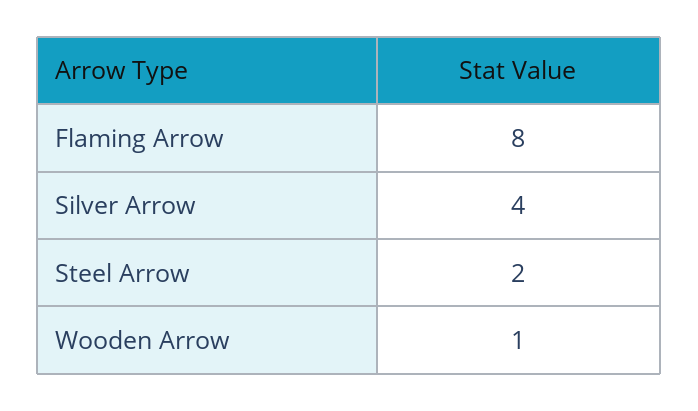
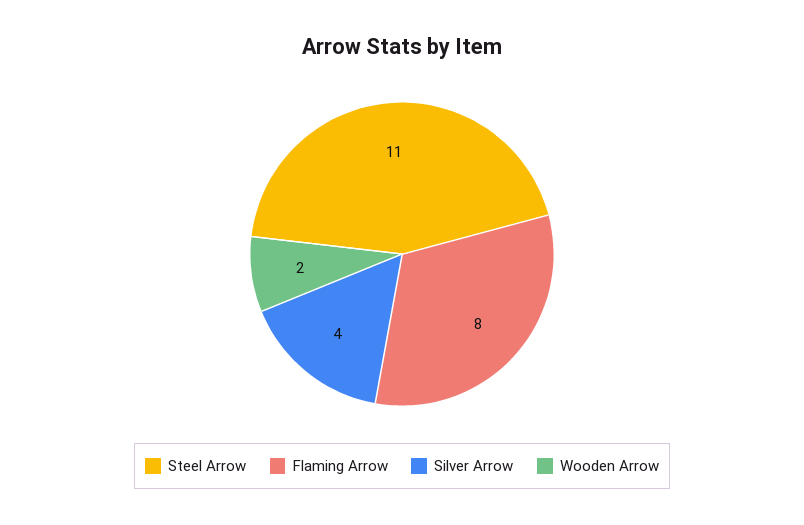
  {
    "Flaming Arrow": 8,
    "Silver Arrow": 4,
-   "Steel Arrow": 2,
+   "Steel Arrow": 11,
-   "Wooden Arrow": 1
+   "Wooden Arrow": 2
  }

